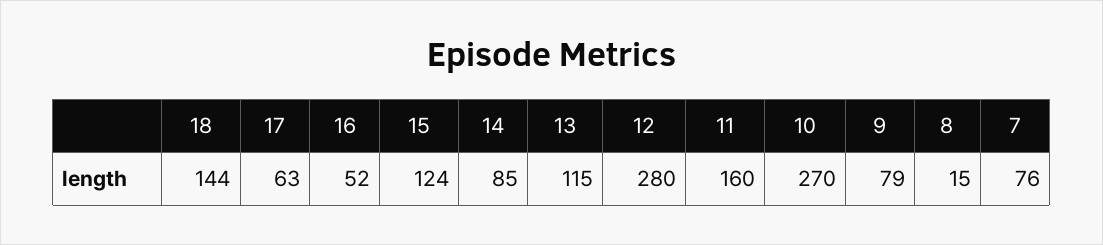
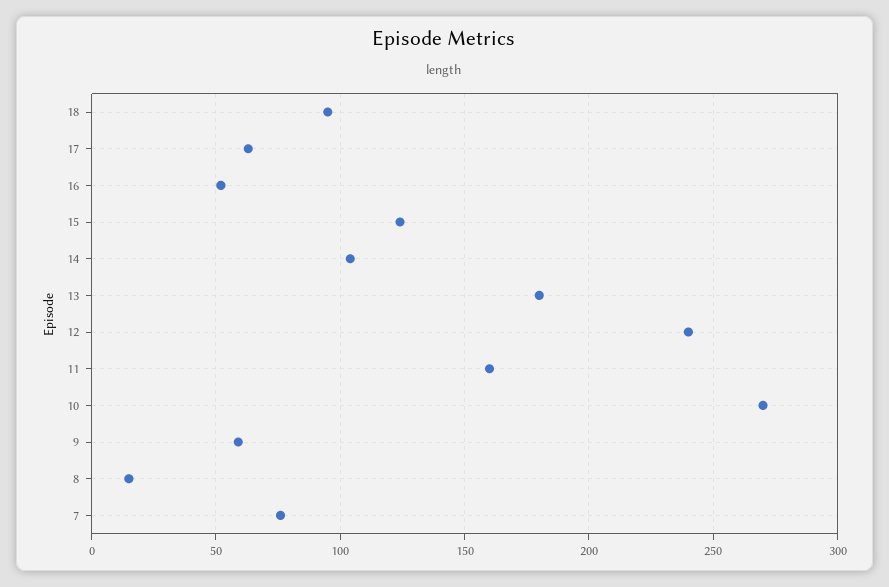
  {
-   "18": 144,
+   "18": 95,
    "17": 63,
    "16": 52,
    "15": 124,
-   "14": 85,
+   "14": 105,
-   "13": 115,
+   "13": 180,
-   "12": 280,
+   "12": 240,
    "11": 160,
    "10": 270,
-   "9": 79,
+   "9": 60,
    "8": 15,
    "7": 76
  }

